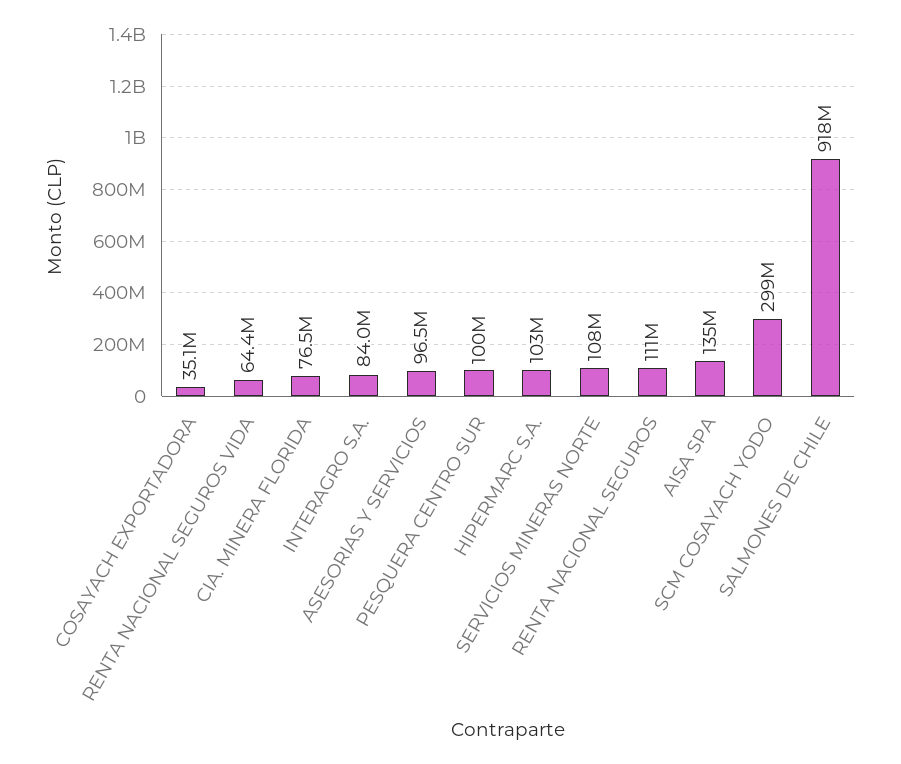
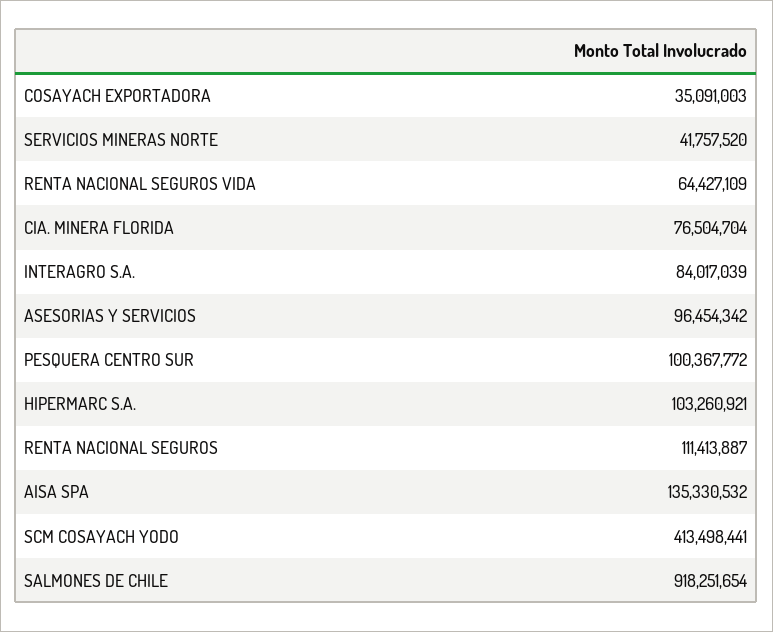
  {
    "COSAYACH EXPORTADORA": 35091003,
    "RENTA NACIONAL SEGUROS VIDA": 64427109,
    "CIA. MINERA FLORIDA": 76504704,
    "INTERAGRO S.A.": 84017039,
    "ASESORIAS Y SERVICIOS": 96454342,
    "PESQUERA CENTRO SUR": 100367772,
    "HIPERMARC S.A.": 103260921,
-   "SERVICIOS MINERAS NORTE": 108000000,
+   "SERVICIOS MINERAS NORTE": 41757520,
    "RENTA NACIONAL SEGUROS": 111413887,
    "AISA SPA": 135330532,
-   "SCM COSAYACH YODO": 299000000,
+   "SCM COSAYACH YODO": 413498441,
    "SALMONES DE CHILE": 918251654
  }

